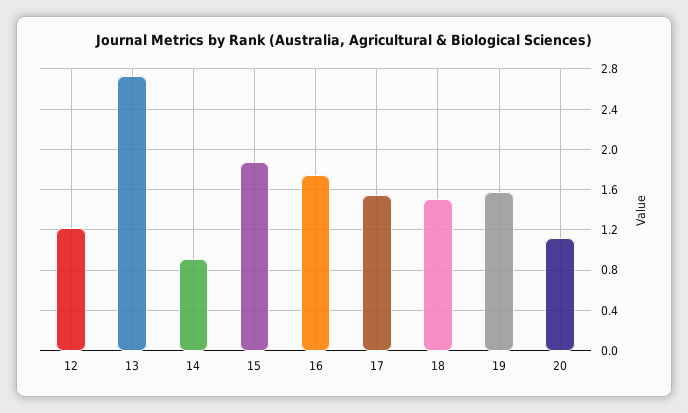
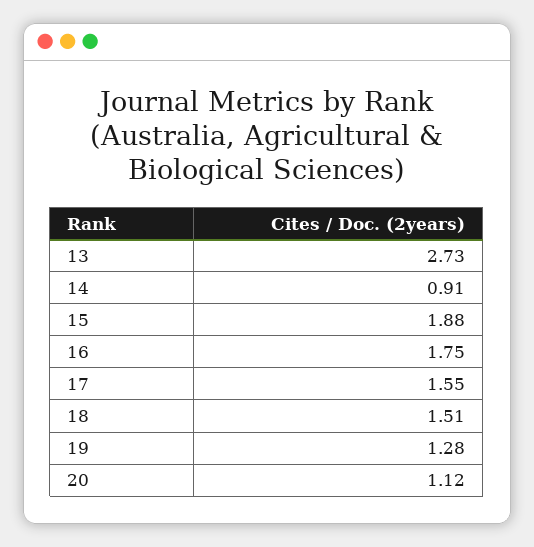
  {
-   "12": 1.2,
    "13": 2.73,
    "14": 0.91,
    "15": 1.88,
    "16": 1.75,
    "17": 1.55,
    "18": 1.51,
-   "19": 1.6,
+   "19": 1.28,
    "20": 1.12
  }

